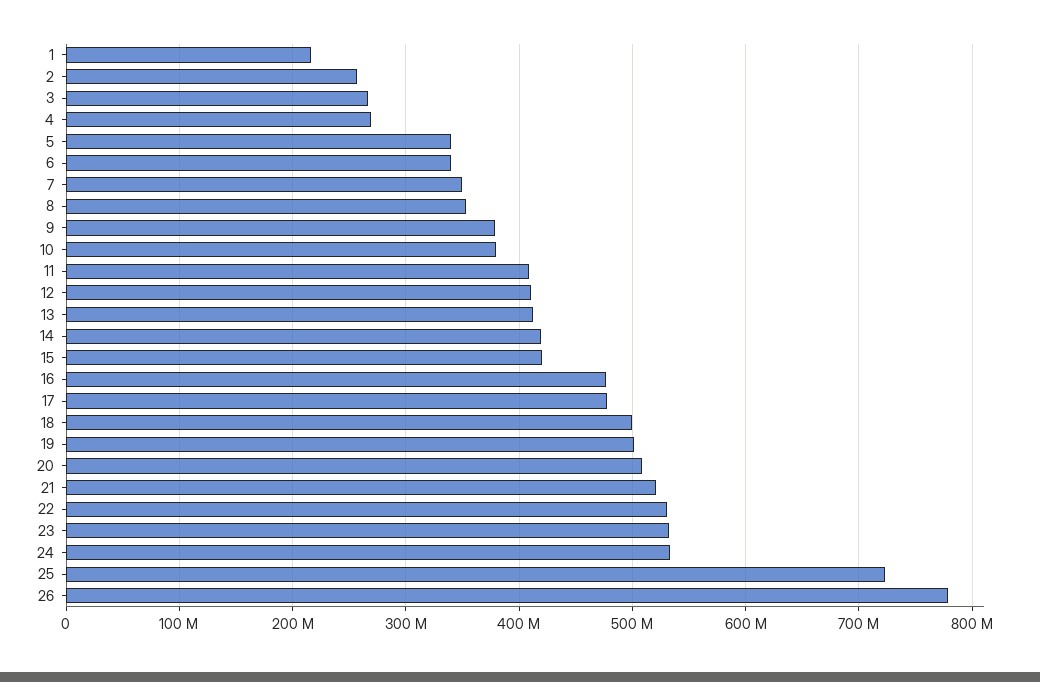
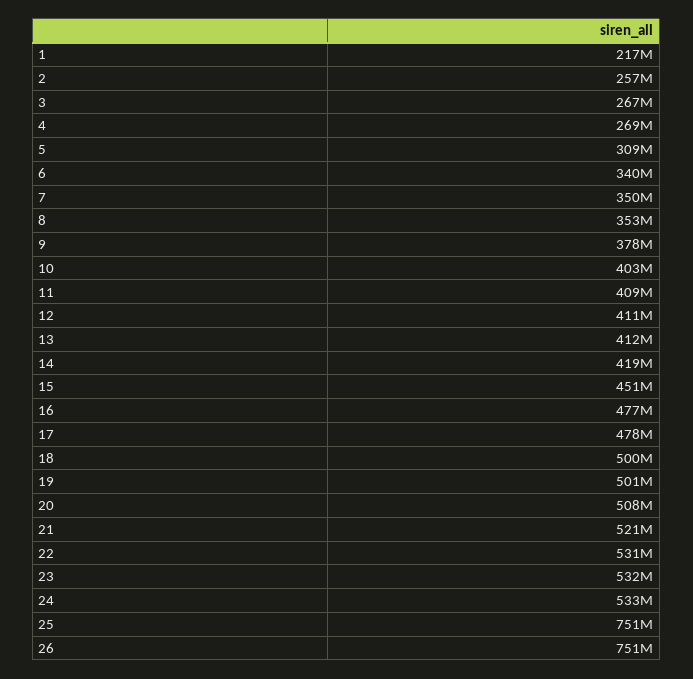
  {
    "1": 217000000,
    "2": 257000000,
    "3": 267000000,
    "4": 269000000,
-   "5": 340000000,
+   "5": 309000000,
    "6": 340000000,
    "7": 350000000,
    "8": 353000000,
    "9": 378000000,
-   "10": 380000000,
+   "10": 403000000,
    "11": 409000000,
    "12": 411000000,
    "13": 412000000,
    "14": 419000000,
-   "15": 420000000,
+   "15": 451000000,
    "16": 477000000,
    "17": 478000000,
    "18": 500000000,
    "19": 501000000,
    "20": 508000000,
    "21": 521000000,
    "22": 531000000,
    "23": 532000000,
    "24": 533000000,
-   "25": 720000000,
+   "25": 751000000,
-   "26": 780000000
+   "26": 751000000
  }

